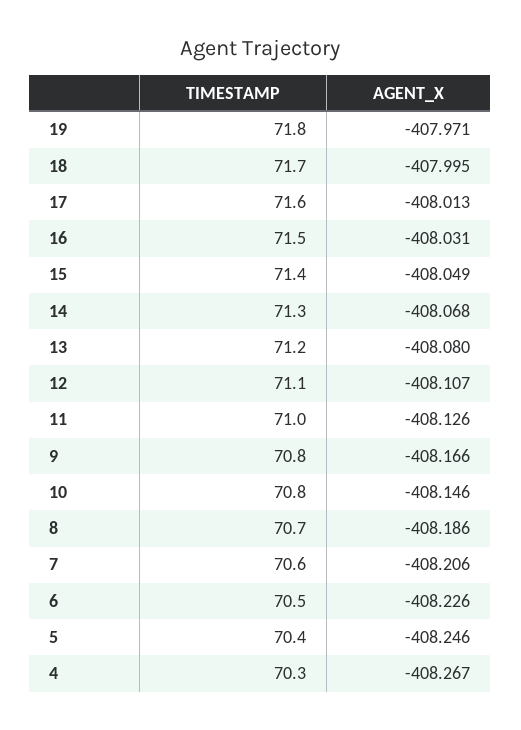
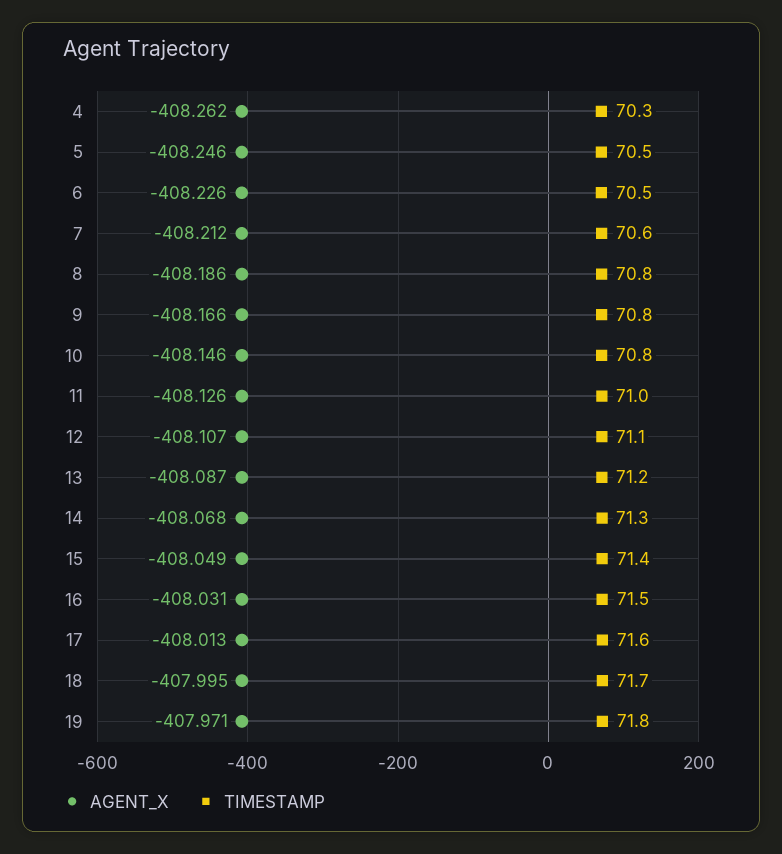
  {
    "TIMESTAMP": {
      "19": 71.8,
      "18": 71.7,
      "17": 71.6,
      "16": 71.5,
      "15": 71.4,
      "14": 71.3,
      "13": 71.2,
      "12": 71.1,
      "11": 71,
      "9": 70.8,
      "10": 70.8,
-     "8": 70.7,
+     "8": 70.8,
      "7": 70.6,
      "6": 70.5,
-     "5": 70.4,
+     "5": 70.5,
      "4": 70.3
    },
    "AGENT_X": {
      "19": -407.971,
      "18": -407.995,
      "17": -408.013,
      "16": -408.031,
      "15": -408.049,
      "14": -408.068,
-     "13": -408.08,
+     "13": -408.087,
      "12": -408.107,
      "11": -408.126,
      "9": -408.166,
      "10": -408.146,
      "8": -408.186,
-     "7": -408.206,
+     "7": -408.212,
      "6": -408.226,
      "5": -408.246,
-     "4": -408.267
+     "4": -408.262
    }
  }

